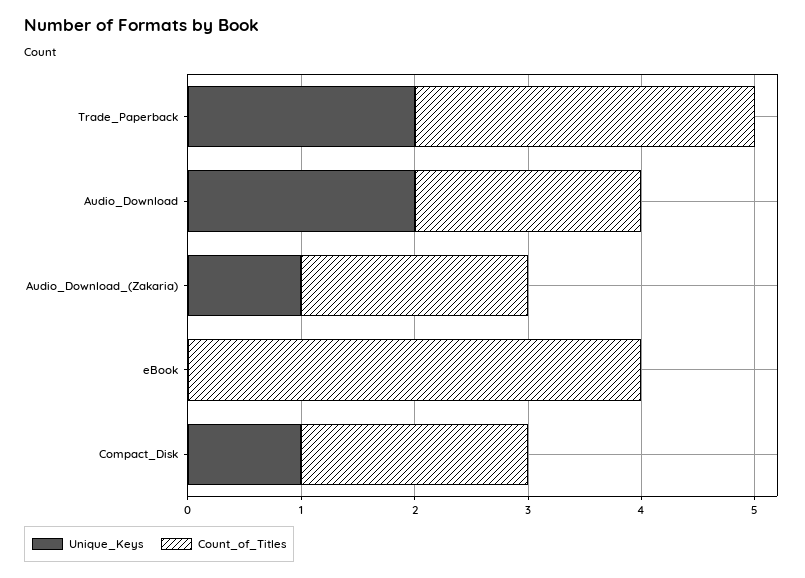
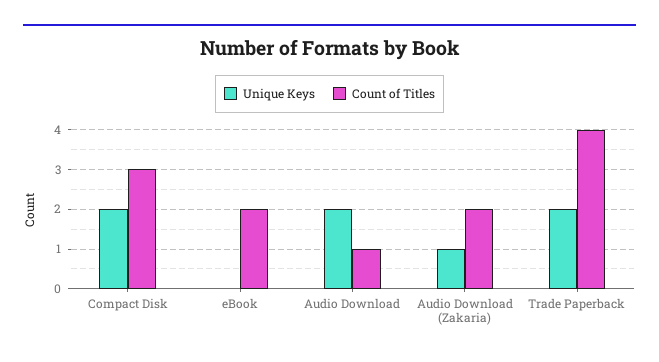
  {
    "Unique_Keys": {
      "Trade_Paperback": 2,
      "Audio_Download": 2,
      "Audio_Download_(Zakaria)": 1,
      "eBook": 0,
-     "Compact_Disk": 1
+     "Compact_Disk": 2
    },
    "Count_of_Titles": {
-     "Trade_Paperback": 3,
+     "Trade_Paperback": 4,
-     "Audio_Download": 2,
+     "Audio_Download": 1,
      "Audio_Download_(Zakaria)": 2,
-     "eBook": 4,
+     "eBook": 2,
-     "Compact_Disk": 2
+     "Compact_Disk": 3
    }
  }

